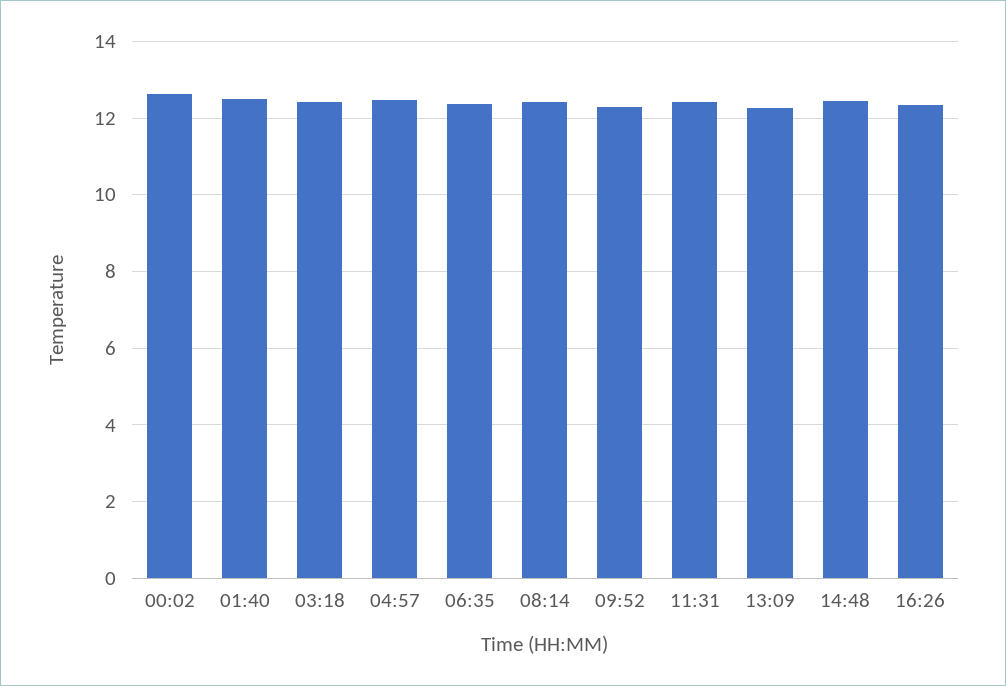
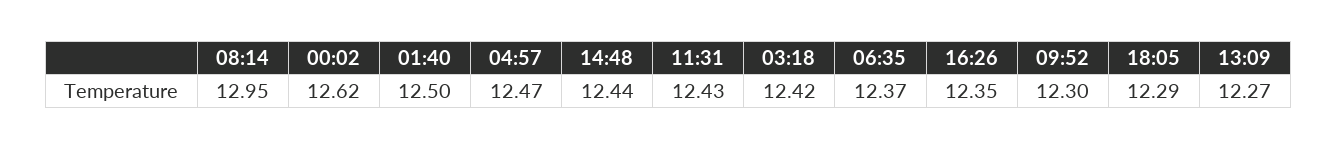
  {
    "00:02": 12.62,
    "01:40": 12.5,
    "03:18": 12.42,
    "04:57": 12.47,
    "06:35": 12.37,
-   "08:14": 12.4,
+   "08:14": 12.95,
    "09:52": 12.3,
    "11:31": 12.43,
    "13:09": 12.27,
    "14:48": 12.44,
-   "16:26": 12.35
+   "16:26": 12.35,
+   "18:05": 12.29
  }

